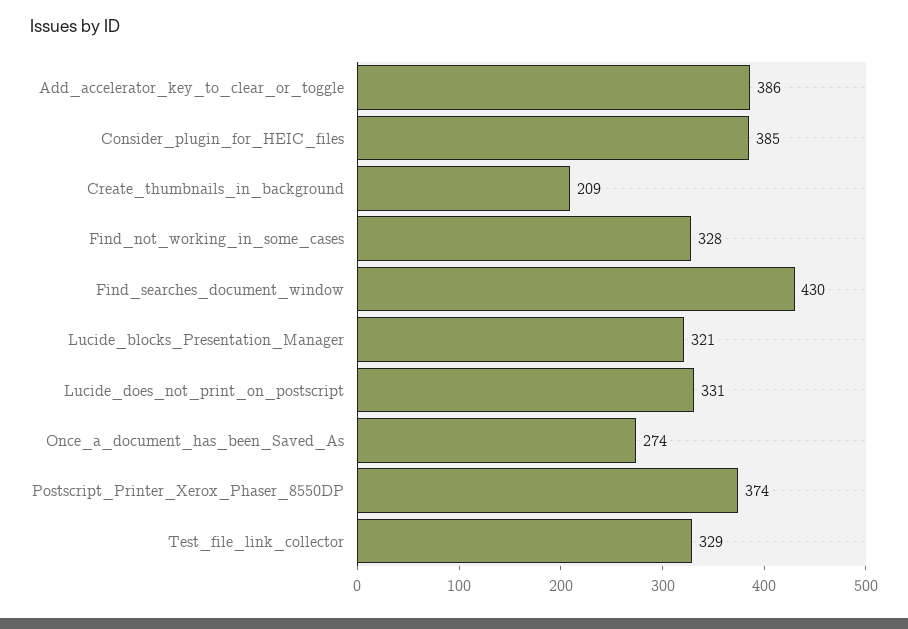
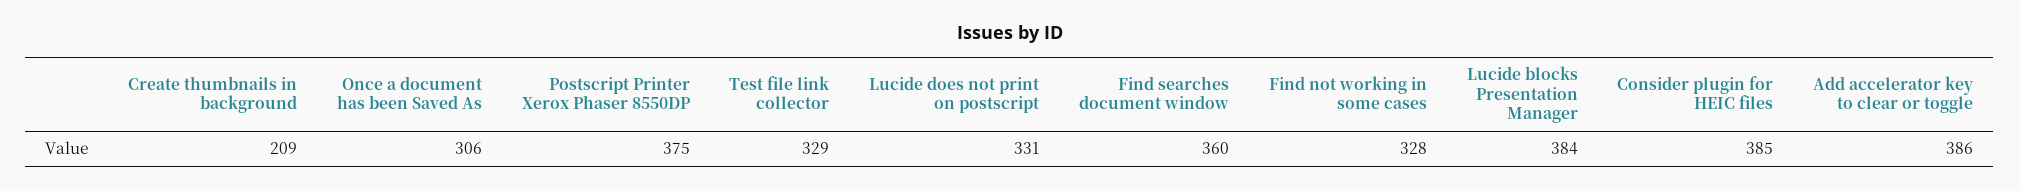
  {
    "Add_accelerator_key_to_clear_or_toggle": 386,
    "Consider_plugin_for_HEIC_files": 385,
    "Create_thumbnails_in_background": 209,
    "Find_not_working_in_some_cases": 328,
-   "Find_searches_document_window": 430,
+   "Find_searches_document_window": 360,
-   "Lucide_blocks_Presentation_Manager": 321,
+   "Lucide_blocks_Presentation_Manager": 384,
    "Lucide_does_not_print_on_postscript": 331,
-   "Once_a_document_has_been_Saved_As": 274,
+   "Once_a_document_has_been_Saved_As": 306,
-   "Postscript_Printer_Xerox_Phaser_8550DP": 374,
+   "Postscript_Printer_Xerox_Phaser_8550DP": 375,
    "Test_file_link_collector": 329
  }

